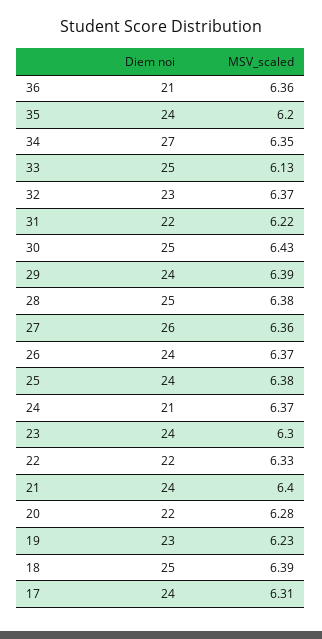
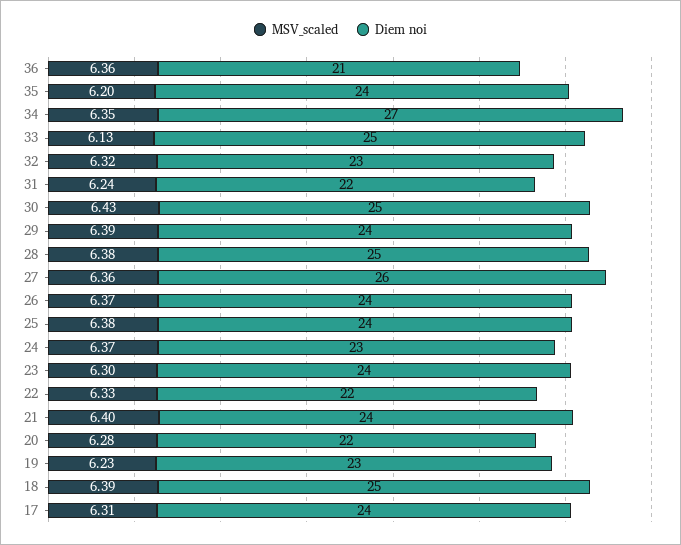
  {
    "Diem noi": {
      "36": 21,
      "35": 24,
      "34": 27,
      "33": 25,
      "32": 23,
      "31": 22,
      "30": 25,
      "29": 24,
      "28": 25,
      "27": 26,
      "26": 24,
      "25": 24,
-     "24": 21,
+     "24": 23,
      "23": 24,
      "22": 22,
      "21": 24,
      "20": 22,
      "19": 23,
      "18": 25,
      "17": 24
    },
    "MSV_scaled": {
      "36": 6.36,
      "35": 6.2,
      "34": 6.35,
      "33": 6.13,
-     "32": 6.37,
+     "32": 6.32,
-     "31": 6.22,
+     "31": 6.24,
      "30": 6.43,
      "29": 6.39,
      "28": 6.38,
      "27": 6.36,
      "26": 6.37,
      "25": 6.38,
      "24": 6.37,
      "23": 6.3,
      "22": 6.33,
      "21": 6.4,
      "20": 6.28,
      "19": 6.23,
      "18": 6.39,
      "17": 6.31
    }
  }

